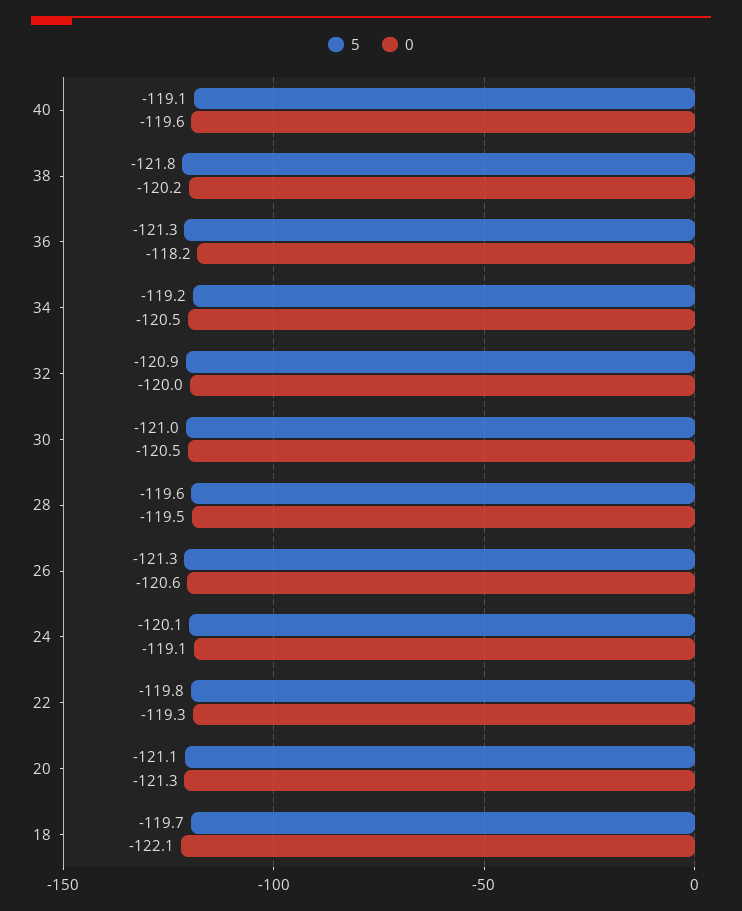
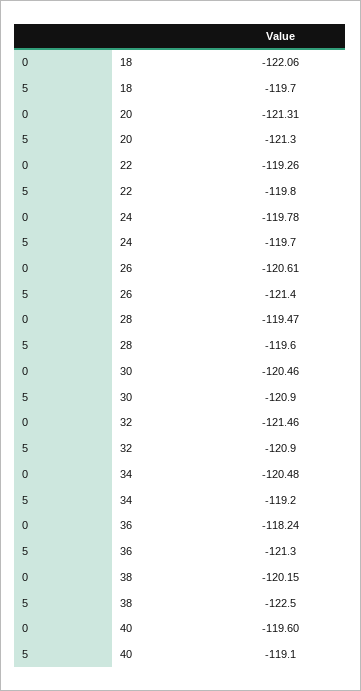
  {
    "5": {
      "40": -119.1,
-     "38": -121.8,
+     "38": -122.5,
      "36": -121.3,
      "34": -119.2,
      "32": -120.9,
-     "30": -121,
+     "30": -120.9,
      "28": -119.6,
-     "26": -121.3,
+     "26": -121.4,
-     "24": -120.1,
+     "24": -119.7,
      "22": -119.8,
-     "20": -121.1,
+     "20": -121.3,
      "18": -119.7
    },
    "0": {
      "40": -119.6,
      "38": -120.15,
      "36": -118.24,
      "34": -120.48,
-     "32": -120,
+     "32": -121.46,
      "30": -120.46,
      "28": -119.47,
      "26": -120.61,
-     "24": -119.1,
+     "24": -119.78,
      "22": -119.26,
      "20": -121.31,
      "18": -122.06
    }
  }

